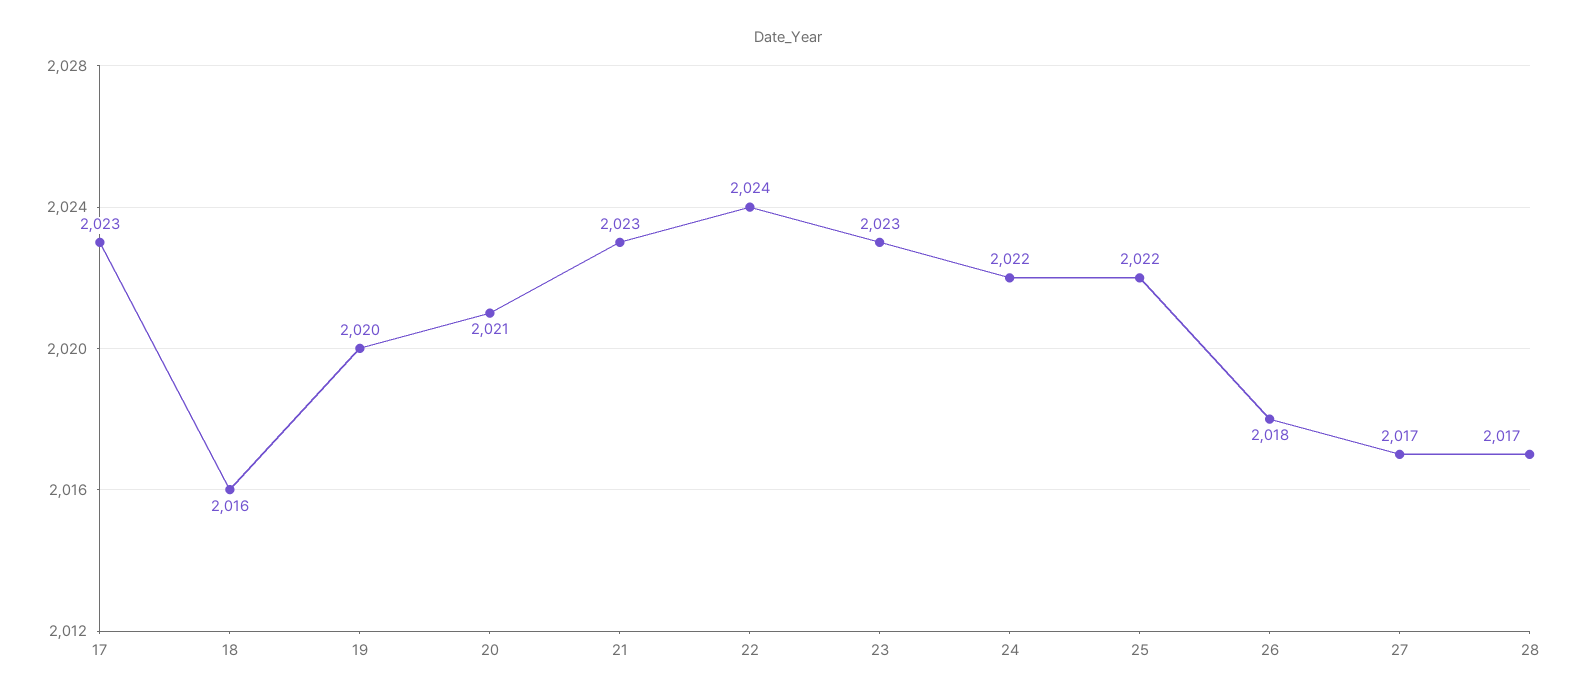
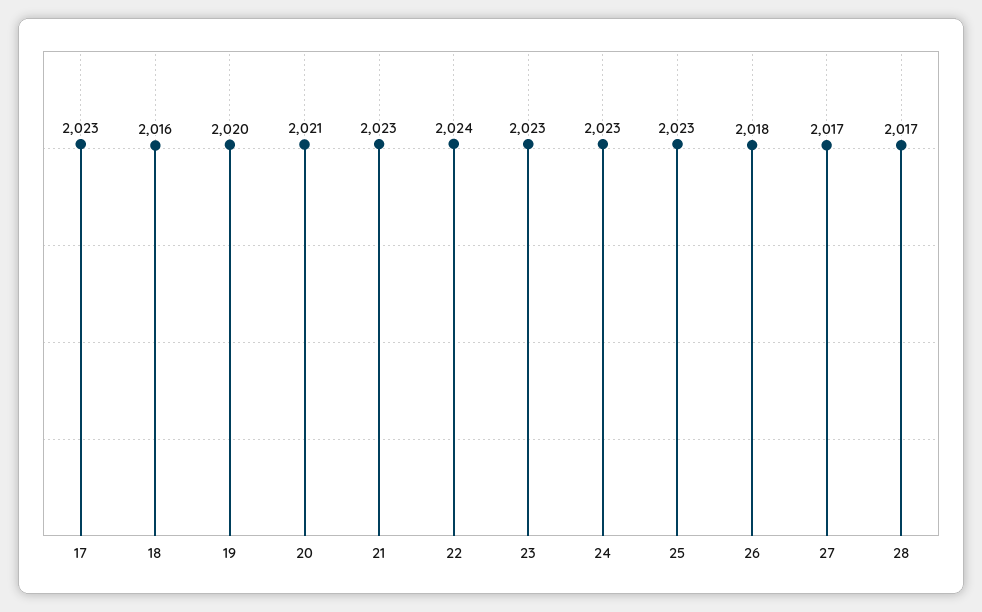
  {
    "17": 2023,
    "18": 2016,
    "19": 2020,
    "20": 2021,
    "21": 2023,
    "22": 2024,
    "23": 2023,
-   "24": 2022,
+   "24": 2023,
-   "25": 2022,
+   "25": 2023,
    "26": 2018,
    "27": 2017,
    "28": 2017
  }

